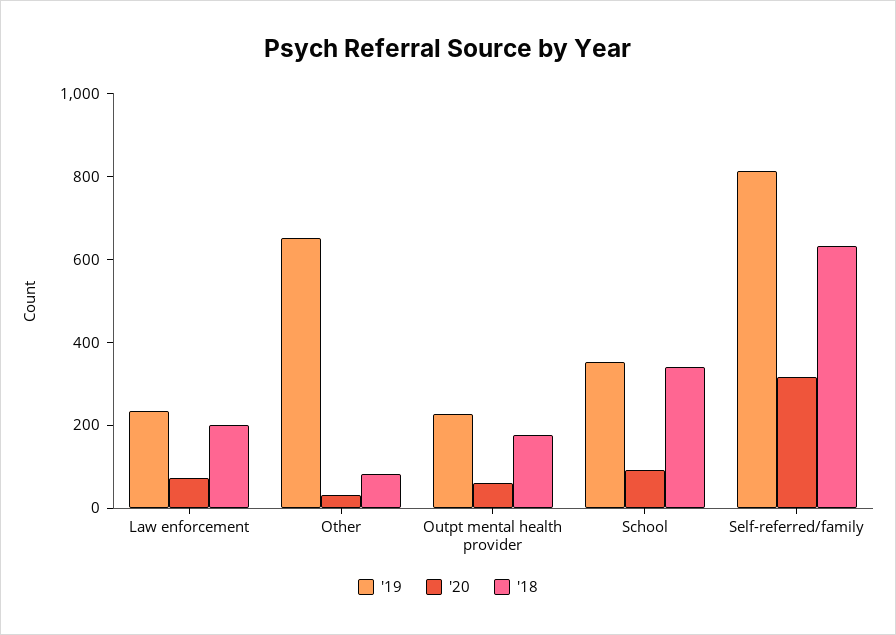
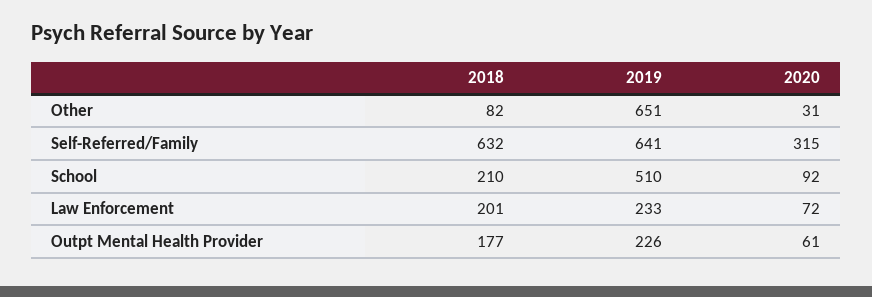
  {
    "'19": {
      "Law enforcement": 233,
      "Other": 651,
      "Outpt mental health provider": 226,
-     "School": 350,
+     "School": 510,
-     "Self-referred/family": 800
+     "Self-referred/family": 641
    },
    "'20": {
      "Law enforcement": 72,
      "Other": 31,
      "Outpt mental health provider": 61,
      "School": 92,
      "Self-referred/family": 315
    },
    "'18": {
      "Law enforcement": 201,
      "Other": 82,
      "Outpt mental health provider": 177,
-     "School": 350,
+     "School": 210,
      "Self-referred/family": 632
    }
  }

